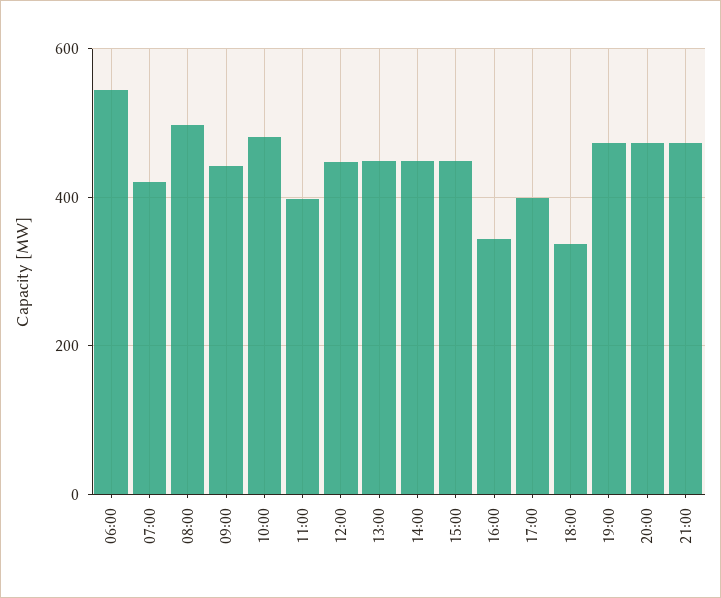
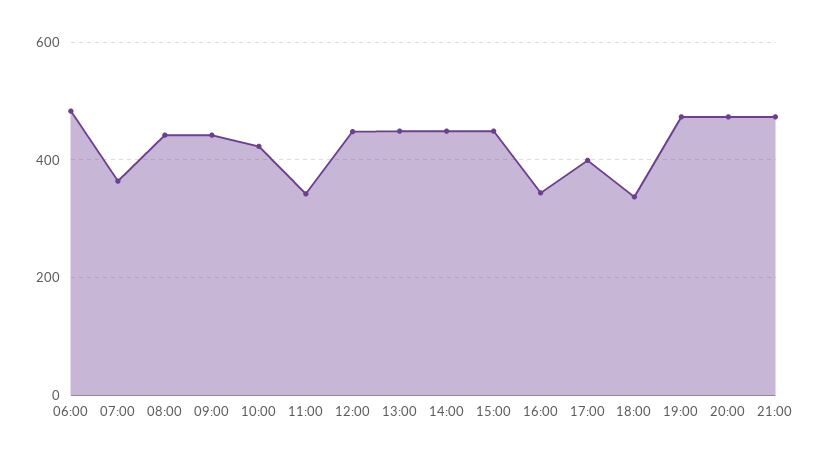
  {
-   "06:00": 540,
+   "06:00": 480,
-   "07:00": 420,
+   "07:00": 360,
-   "08:00": 500,
+   "08:00": 440,
    "09:00": 440,
-   "10:00": 480,
+   "10:00": 420,
-   "11:00": 400,
+   "11:00": 340,
    "12:00": 440,
    "13:00": 440,
    "14:00": 440,
    "15:00": 440,
    "16:00": 340,
    "17:00": 400,
    "18:00": 340,
    "19:00": 480,
    "20:00": 480,
    "21:00": 480
  }

